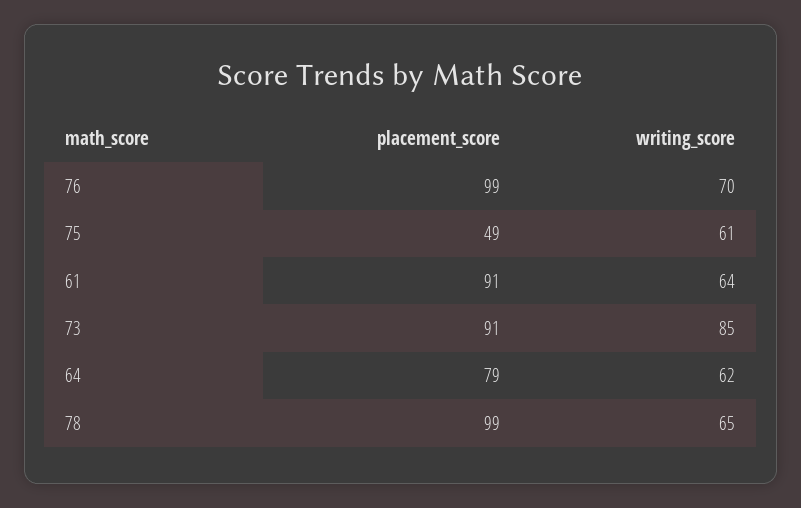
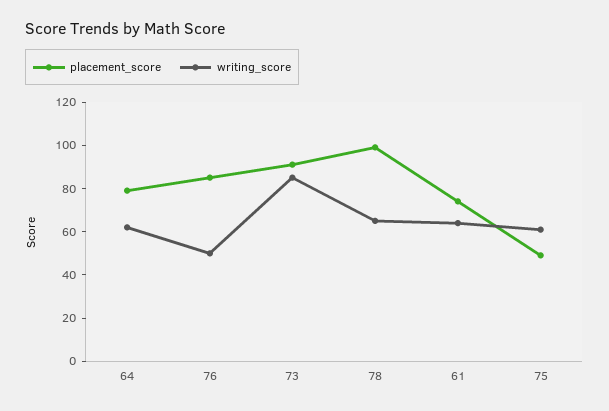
  {
    "placement_score": {
-     "76": 99,
+     "76": 85,
      "75": 49,
-     "61": 91,
+     "61": 75,
      "73": 91,
      "64": 79,
      "78": 99
    },
    "writing_score": {
-     "76": 70,
+     "76": 50,
      "75": 61,
      "61": 64,
      "73": 85,
      "64": 62,
      "78": 65
    }
  }

